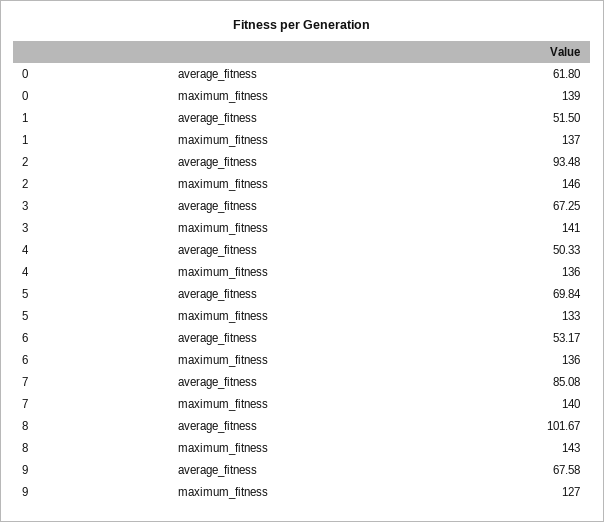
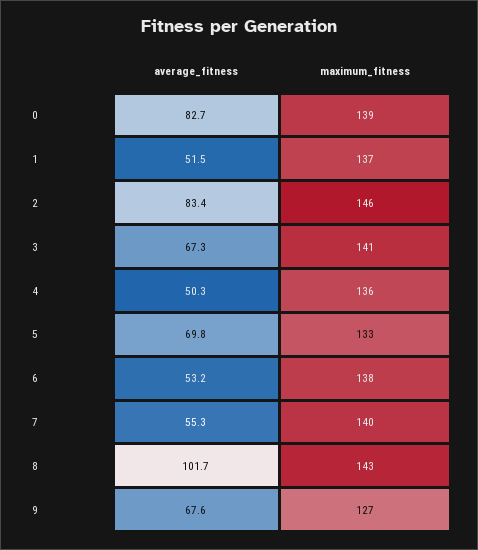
  {
    "0": {
-     "average_fitness": 61.8,
+     "average_fitness": 82.7,
      "maximum_fitness": 139
    },
    "1": {
      "average_fitness": 51.5,
      "maximum_fitness": 137
    },
    "2": {
-     "average_fitness": 93.48,
+     "average_fitness": 83.4,
      "maximum_fitness": 146
    },
    "3": {
      "average_fitness": 67.25,
      "maximum_fitness": 141
    },
    "4": {
      "average_fitness": 50.33,
      "maximum_fitness": 136
    },
    "5": {
      "average_fitness": 69.84,
      "maximum_fitness": 133
    },
    "6": {
      "average_fitness": 53.17,
-     "maximum_fitness": 136
+     "maximum_fitness": 138
    },
    "7": {
-     "average_fitness": 85.08,
+     "average_fitness": 55.3,
      "maximum_fitness": 140
    },
    "8": {
      "average_fitness": 101.67,
      "maximum_fitness": 143
    },
    "9": {
      "average_fitness": 67.58,
      "maximum_fitness": 127
    }
  }

